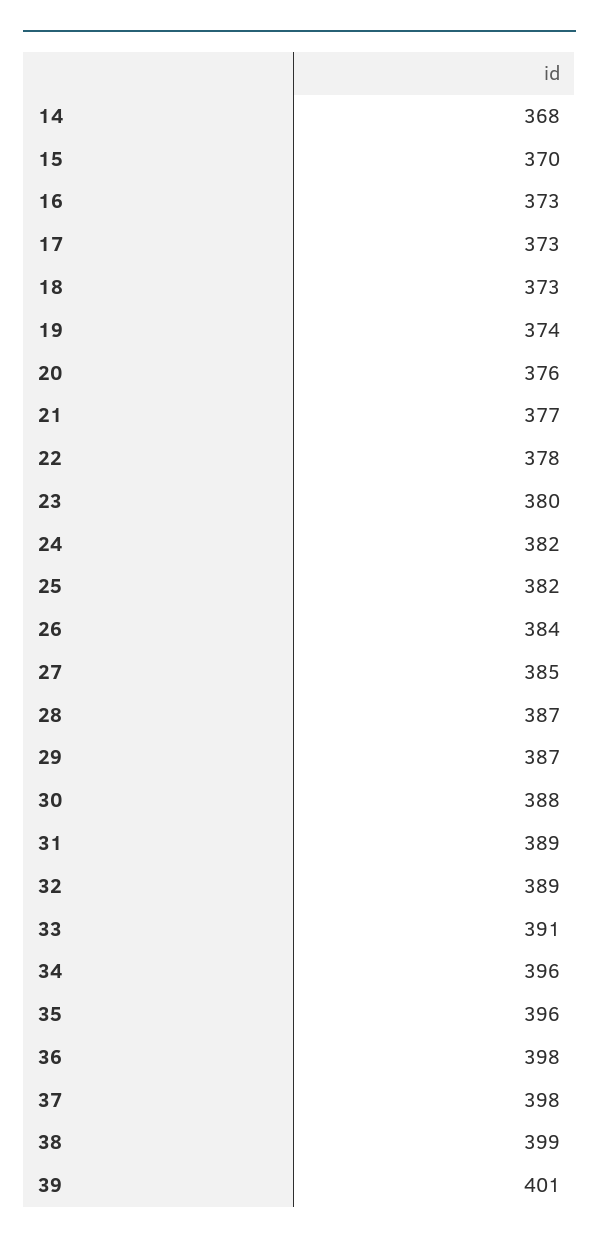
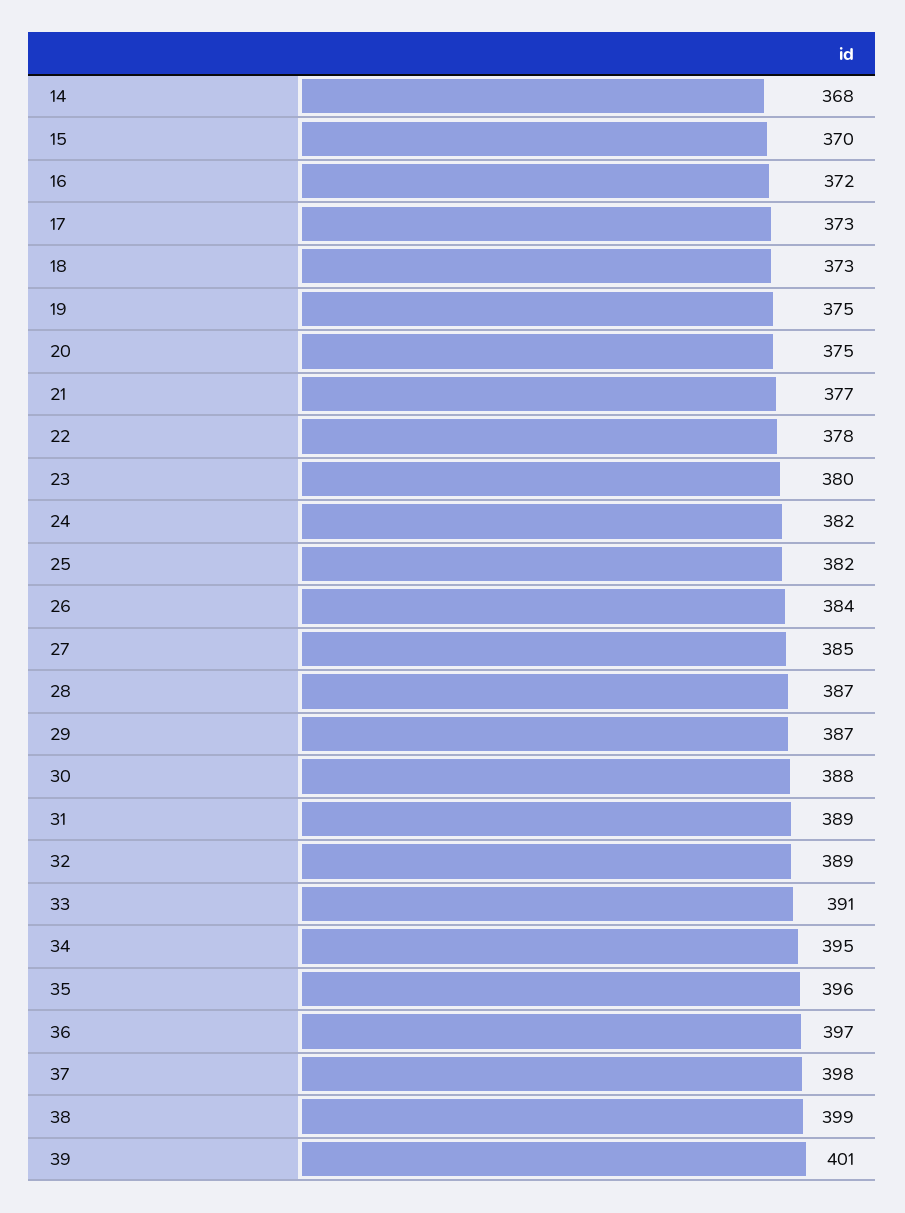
  {
    "14": 368,
    "15": 370,
-   "16": 373,
+   "16": 372,
    "17": 373,
    "18": 373,
-   "19": 374,
+   "19": 375,
-   "20": 376,
+   "20": 375,
    "21": 377,
    "22": 378,
    "23": 380,
    "24": 382,
    "25": 382,
    "26": 384,
    "27": 385,
    "28": 387,
    "29": 387,
    "30": 388,
    "31": 389,
    "32": 389,
    "33": 391,
-   "34": 396,
+   "34": 395,
    "35": 396,
-   "36": 398,
+   "36": 397,
    "37": 398,
    "38": 399,
    "39": 401
  }

